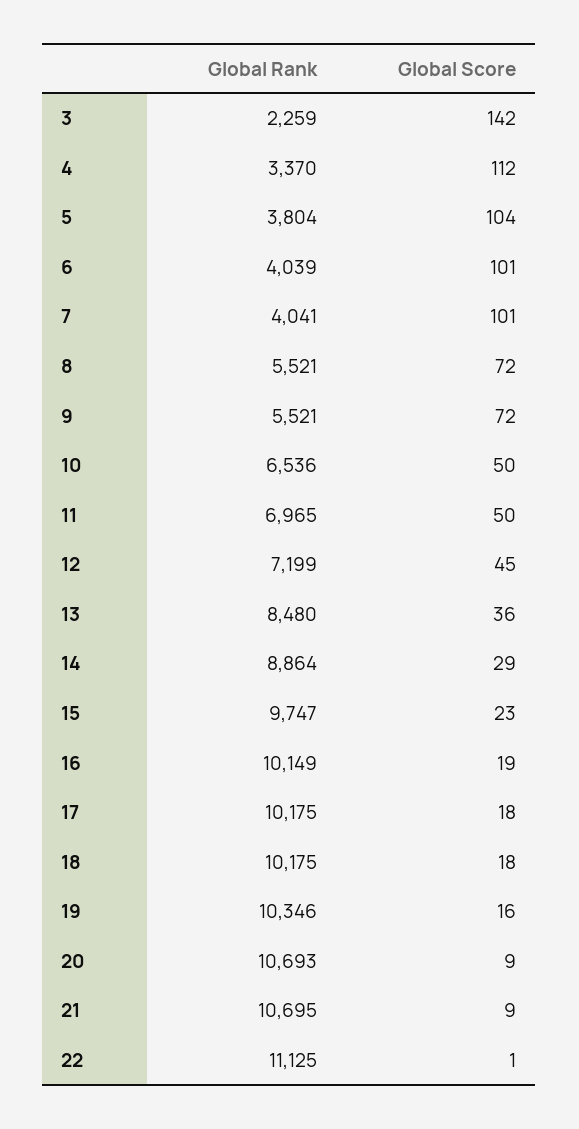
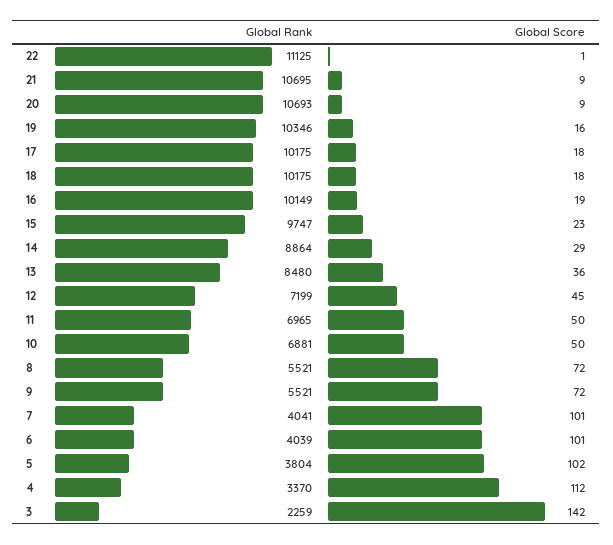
  {
    "Global Rank": {
      "3": 2259,
      "4": 3370,
      "5": 3804,
      "6": 4039,
      "7": 4041,
      "8": 5521,
      "9": 5521,
-     "10": 6536,
+     "10": 6881,
      "11": 6965,
      "12": 7199,
      "13": 8480,
      "14": 8864,
      "15": 9747,
      "16": 10149,
      "17": 10175,
      "18": 10175,
      "19": 10346,
      "20": 10693,
      "21": 10695,
      "22": 11125
    },
    "Global Score": {
      "3": 142,
      "4": 112,
-     "5": 104,
+     "5": 102,
      "6": 101,
      "7": 101,
      "8": 72,
      "9": 72,
      "10": 50,
      "11": 50,
      "12": 45,
      "13": 36,
      "14": 29,
      "15": 23,
      "16": 19,
      "17": 18,
      "18": 18,
      "19": 16,
      "20": 9,
      "21": 9,
      "22": 1
    }
  }

